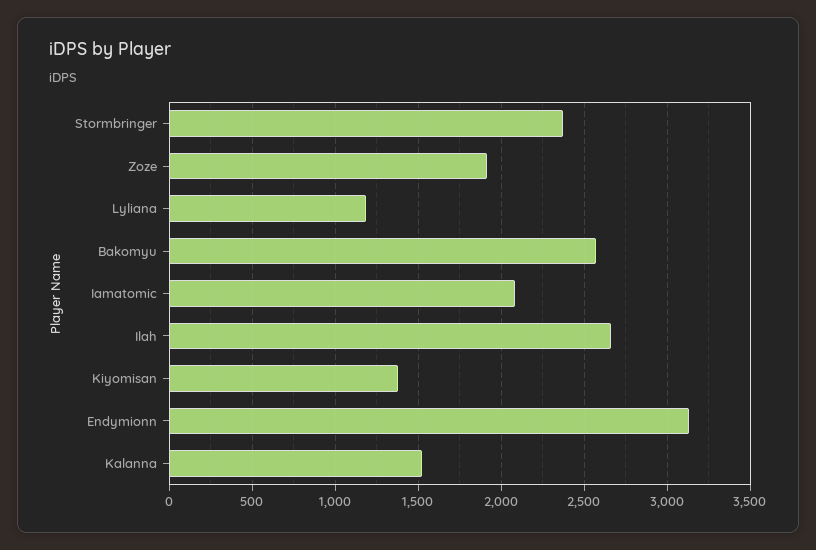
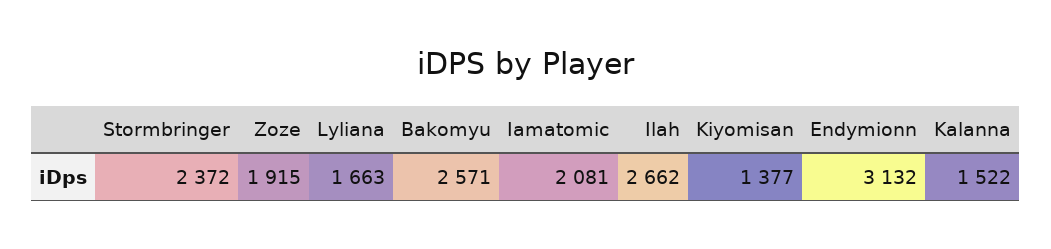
  {
    "Stormbringer": 2372,
    "Zoze": 1915,
-   "Lyliana": 1200,
+   "Lyliana": 1663,
    "Bakomyu": 2571,
    "Iamatomic": 2081,
    "Ilah": 2662,
    "Kiyomisan": 1377,
    "Endymionn": 3132,
    "Kalanna": 1522
  }

